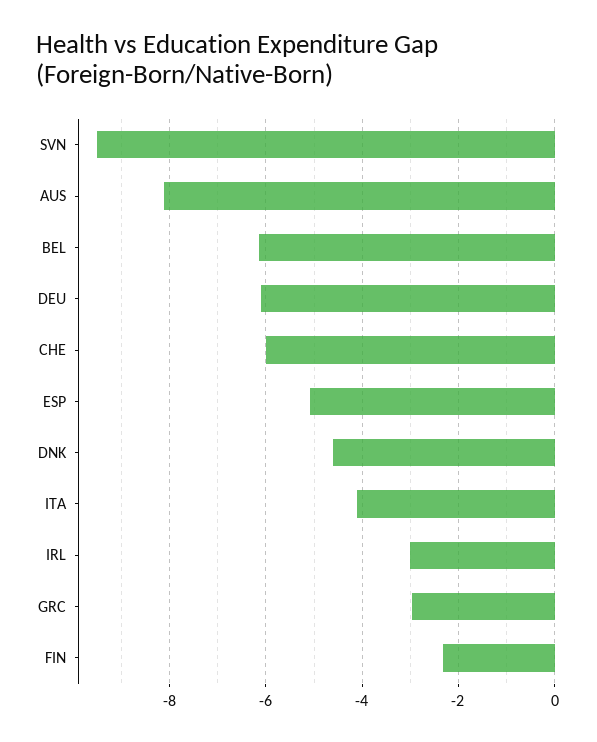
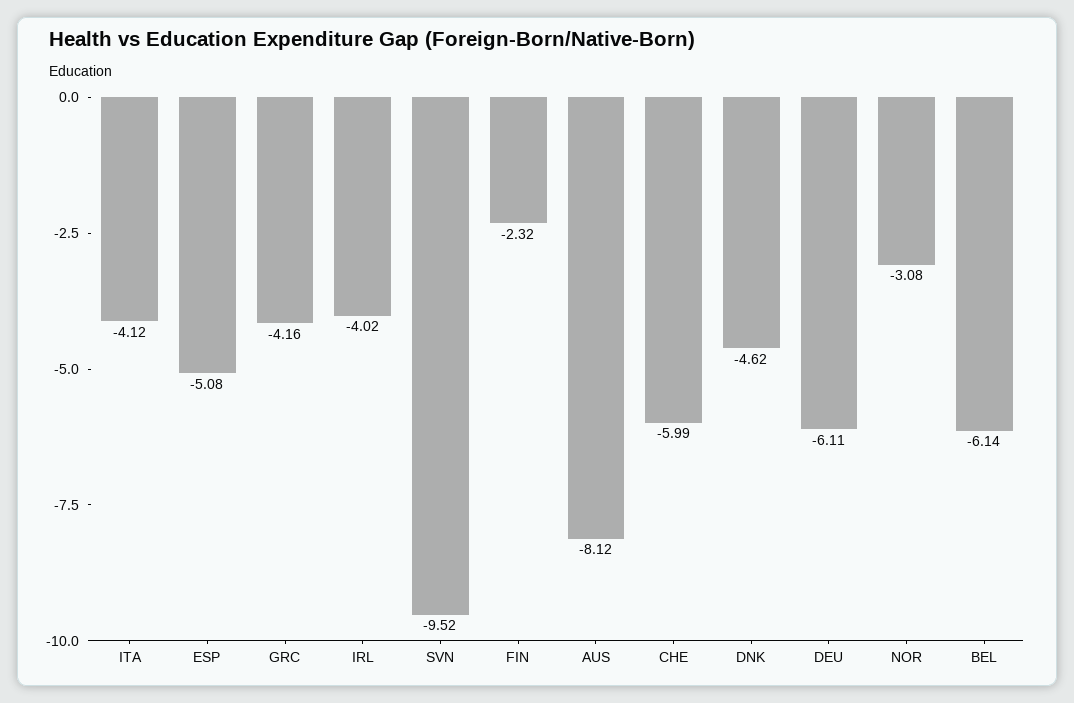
  {
    "SVN": -9.52,
    "AUS": -8.12,
    "BEL": -6.14,
    "DEU": -6.11,
    "CHE": -5.99,
    "ESP": -5.08,
    "DNK": -4.62,
    "ITA": -4.12,
-   "IRL": -3,
+   "IRL": -4.02,
-   "GRC": -3,
+   "GRC": -4.16,
-   "FIN": -2.32
+   "FIN": -2.32,
+   "NOR": -3.08
  }

